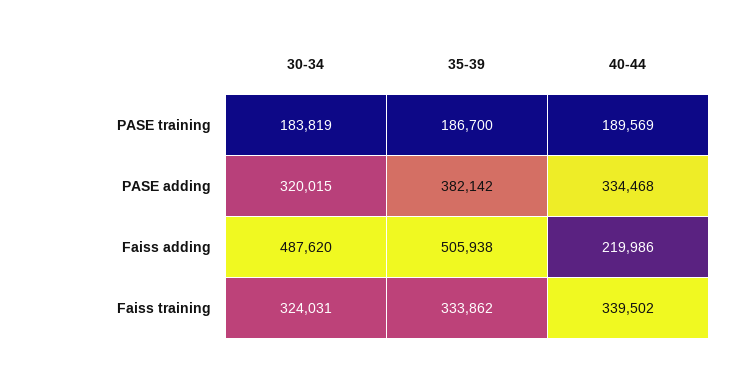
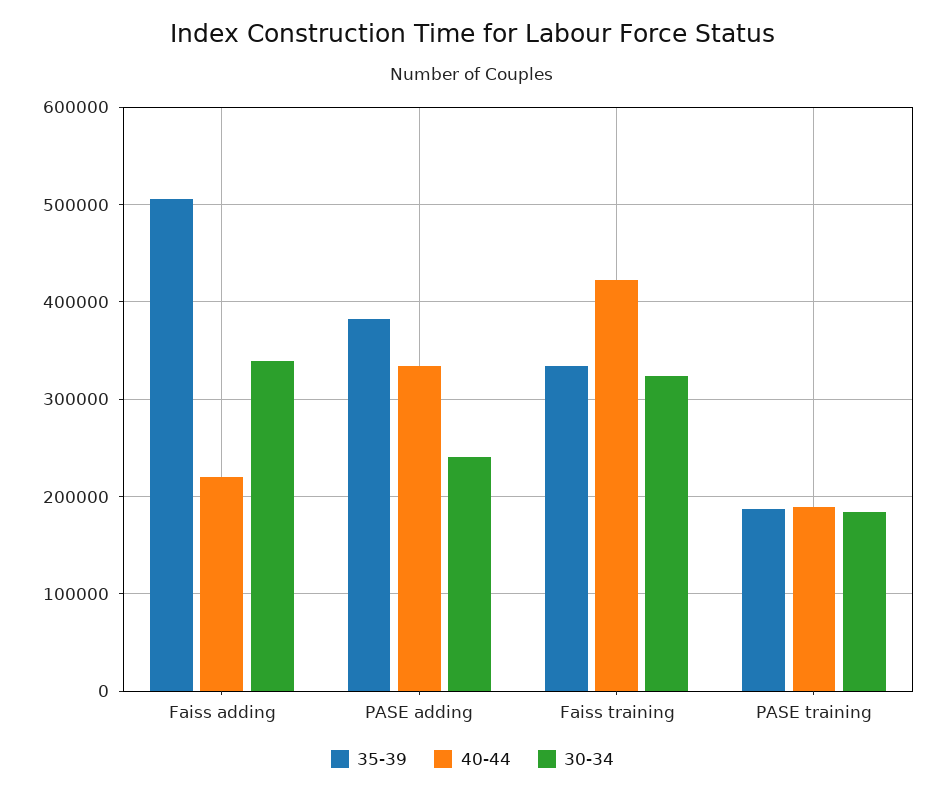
  {
    "30-34": {
      "PASE training": 183819,
-     "PASE adding": 320015,
+     "PASE adding": 240000,
-     "Faiss adding": 487620,
+     "Faiss adding": 340000,
      "Faiss training": 324031
    },
    "35-39": {
      "PASE training": 186700,
      "PASE adding": 382142,
      "Faiss adding": 505938,
      "Faiss training": 333862
    },
    "40-44": {
      "PASE training": 189569,
      "PASE adding": 334468,
      "Faiss adding": 219986,
-     "Faiss training": 339502
+     "Faiss training": 420000
    }
  }

